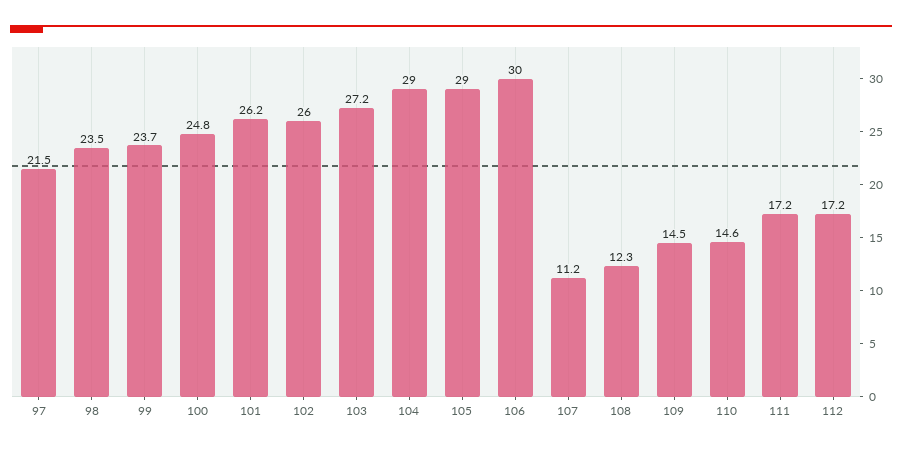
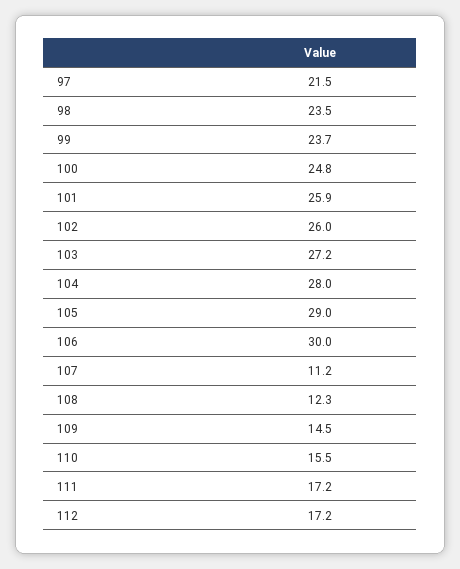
  {
    "97": 21.5,
    "98": 23.5,
    "99": 23.7,
    "100": 24.8,
-   "101": 26.2,
+   "101": 25.9,
    "102": 26,
    "103": 27.2,
-   "104": 29,
+   "104": 28,
    "105": 29,
    "106": 30,
    "107": 11.2,
    "108": 12.3,
    "109": 14.5,
-   "110": 14.6,
+   "110": 15.5,
    "111": 17.2,
    "112": 17.2
  }

